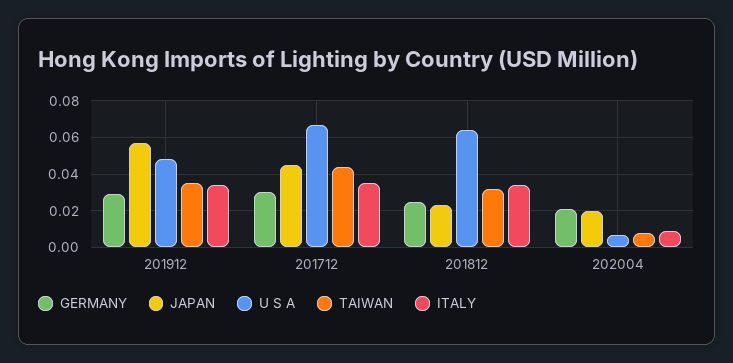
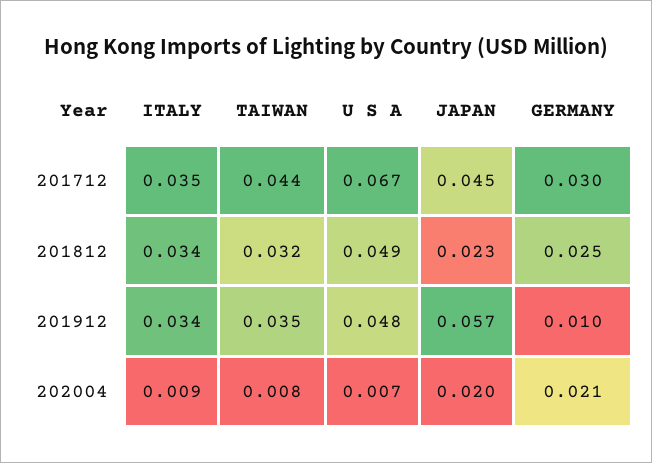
  {
    "GERMANY": {
-     "201912": 0.03,
+     "201912": 0.01,
      "201712": 0.03,
      "201812": 0.025,
      "202004": 0.021
    },
    "JAPAN": {
      "201912": 0.057,
      "201712": 0.045,
      "201812": 0.023,
      "202004": 0.02
    },
    "U S A": {
      "201912": 0.048,
      "201712": 0.067,
-     "201812": 0.065,
+     "201812": 0.049,
      "202004": 0.007
    },
    "TAIWAN": {
      "201912": 0.035,
      "201712": 0.044,
      "201812": 0.032,
      "202004": 0.008
    },
    "ITALY": {
      "201912": 0.034,
      "201712": 0.035,
      "201812": 0.034,
      "202004": 0.009
    }
  }

